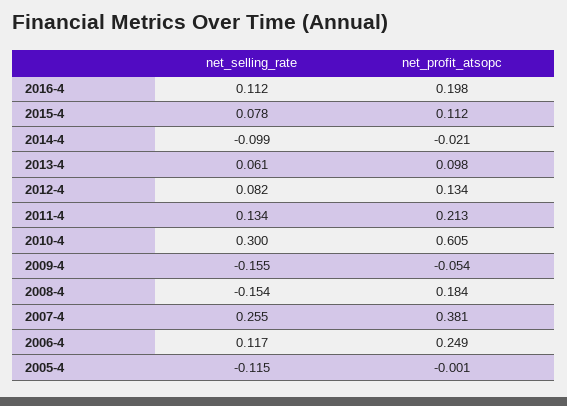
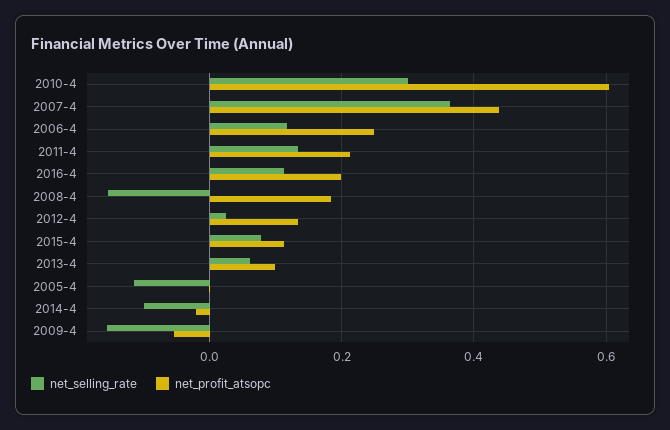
  {
    "net_selling_rate": {
      "2016-4": 0.112,
      "2015-4": 0.078,
      "2014-4": -0.099,
      "2013-4": 0.061,
-     "2012-4": 0.082,
+     "2012-4": 0.02,
      "2011-4": 0.134,
      "2010-4": 0.3,
      "2009-4": -0.155,
      "2008-4": -0.154,
-     "2007-4": 0.255,
+     "2007-4": 0.36,
      "2006-4": 0.117,
      "2005-4": -0.115
    },
    "net_profit_atsopc": {
      "2016-4": 0.198,
      "2015-4": 0.112,
      "2014-4": -0.021,
      "2013-4": 0.098,
      "2012-4": 0.134,
      "2011-4": 0.213,
      "2010-4": 0.605,
      "2009-4": -0.054,
      "2008-4": 0.184,
-     "2007-4": 0.381,
+     "2007-4": 0.44,
      "2006-4": 0.249,
      "2005-4": -0.001
    }
  }

